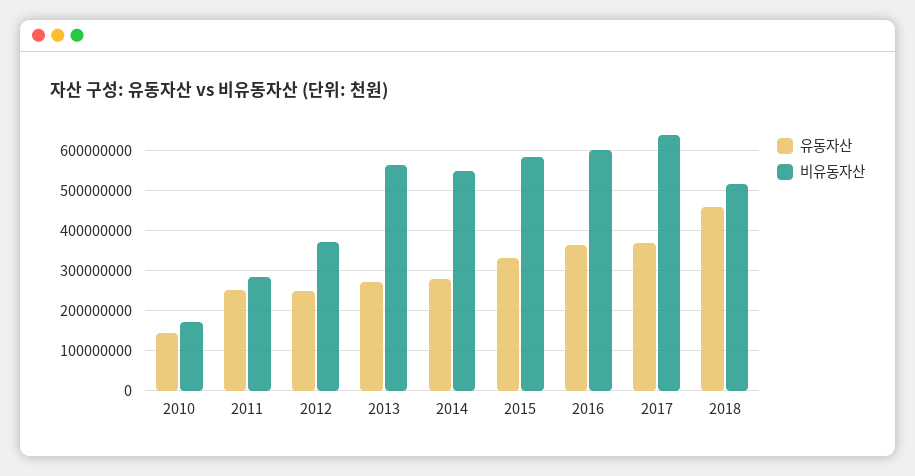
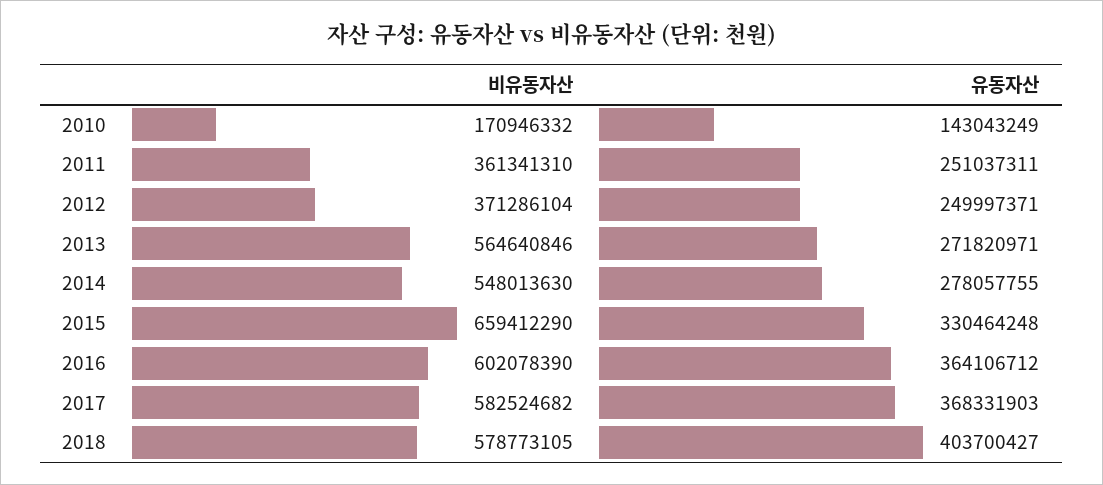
  {
    "유동자산": {
      "2010": 143043249,
      "2011": 251037311,
      "2012": 249997371,
      "2013": 271820971,
      "2014": 278057755,
      "2015": 330464248,
      "2016": 364106712,
      "2017": 368331903,
-     "2018": 460000000
+     "2018": 403700427
    },
    "비유동자산": {
      "2010": 170946332,
-     "2011": 280000000,
+     "2011": 361341310,
      "2012": 371286104,
      "2013": 564640846,
      "2014": 548013630,
-     "2015": 580000000,
+     "2015": 659412290,
      "2016": 602078390,
-     "2017": 640000000,
+     "2017": 582524682,
-     "2018": 520000000
+     "2018": 578773105
    }
  }

